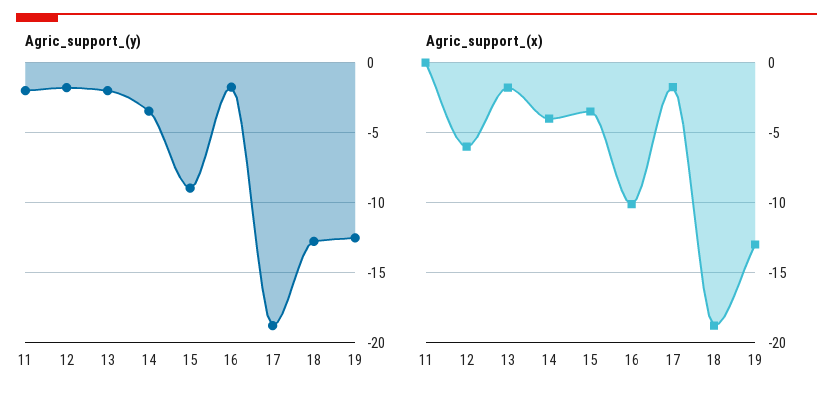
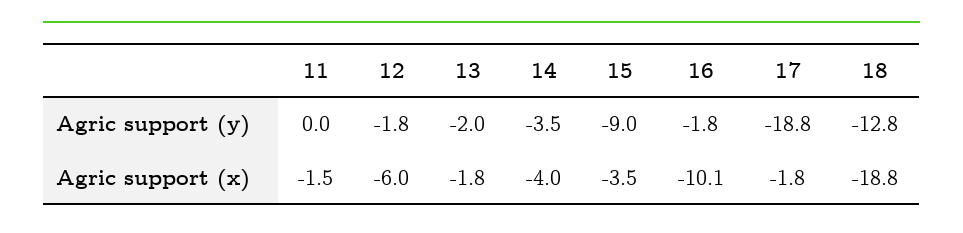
  {
    "Agric_support_(y)": {
-     "11": -2,
+     "11": 0,
      "12": -1.8,
      "13": -2,
      "14": -3.5,
      "15": -9,
      "16": -1.8,
      "17": -18.8,
-     "18": -12.8,
+     "18": -12.8
-     "19": -12.5
    },
    "Agric_support_(x)": {
-     "11": 0,
+     "11": -1.5,
      "12": -6,
      "13": -1.8,
      "14": -4,
      "15": -3.5,
      "16": -10.1,
      "17": -1.8,
-     "18": -18.8,
+     "18": -18.8
-     "19": -13
    }
  }

